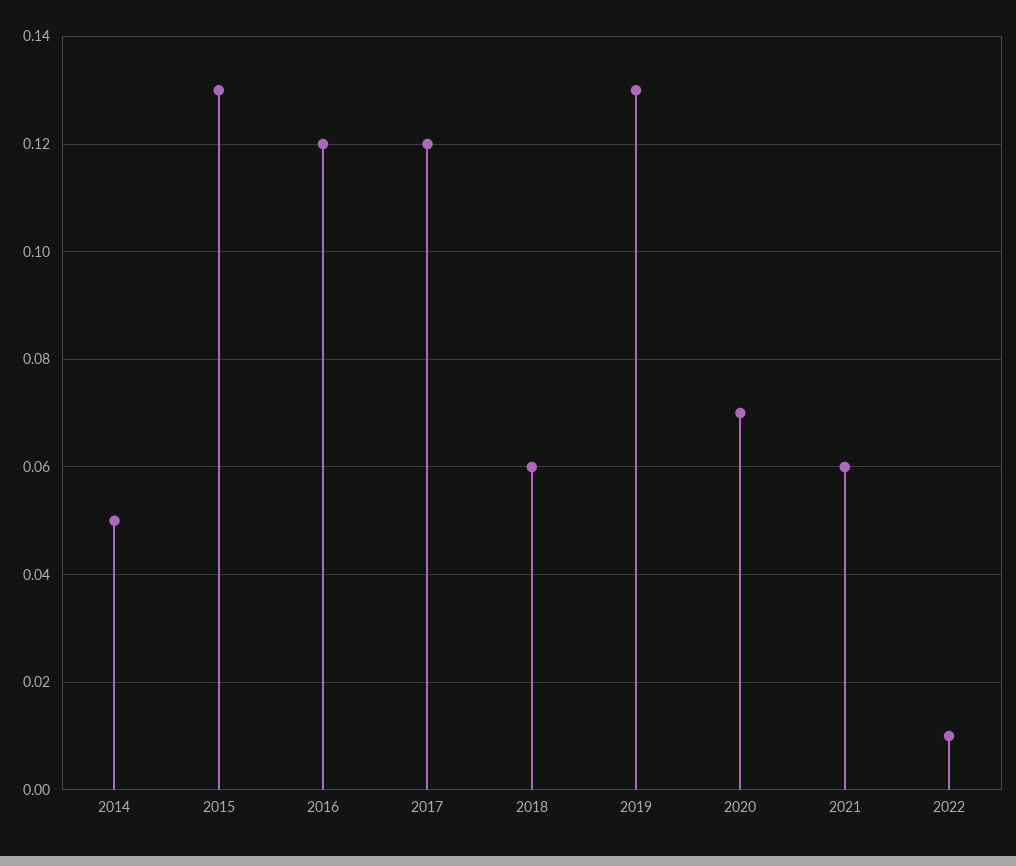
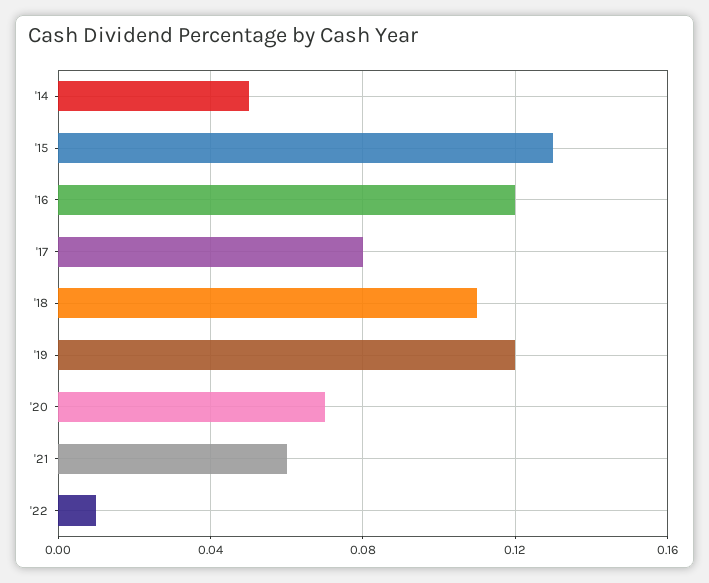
  {
    "2014": 0.05,
    "2015": 0.13,
    "2016": 0.12,
-   "2017": 0.12,
+   "2017": 0.08,
-   "2018": 0.06,
+   "2018": 0.11,
-   "2019": 0.13,
+   "2019": 0.12,
    "2020": 0.07,
    "2021": 0.06,
    "2022": 0.01
  }

